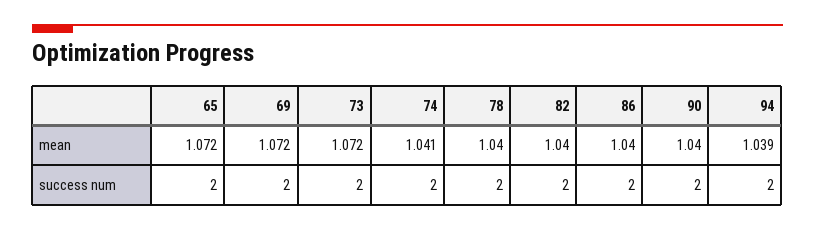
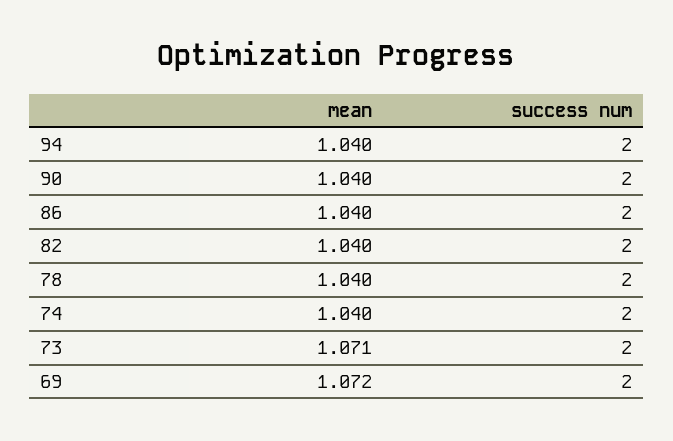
  {
-   "65": {
-     "mean": 1.072,
-     "success num": 2
-   },
    "69": {
      "mean": 1.072,
      "success num": 2
    },
    "73": {
-     "mean": 1.072,
+     "mean": 1.071,
      "success num": 2
    },
    "74": {
-     "mean": 1.041,
+     "mean": 1.04,
      "success num": 2
    },
    "78": {
      "mean": 1.04,
      "success num": 2
    },
    "82": {
      "mean": 1.04,
      "success num": 2
    },
    "86": {
      "mean": 1.04,
      "success num": 2
    },
    "90": {
      "mean": 1.04,
      "success num": 2
    },
    "94": {
-     "mean": 1.039,
+     "mean": 1.04,
      "success num": 2
    }
  }

